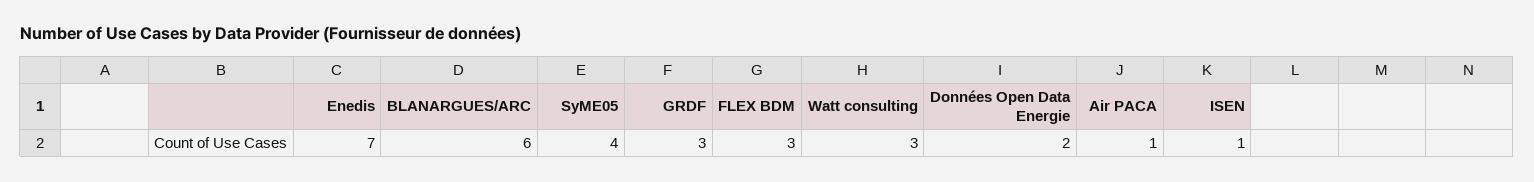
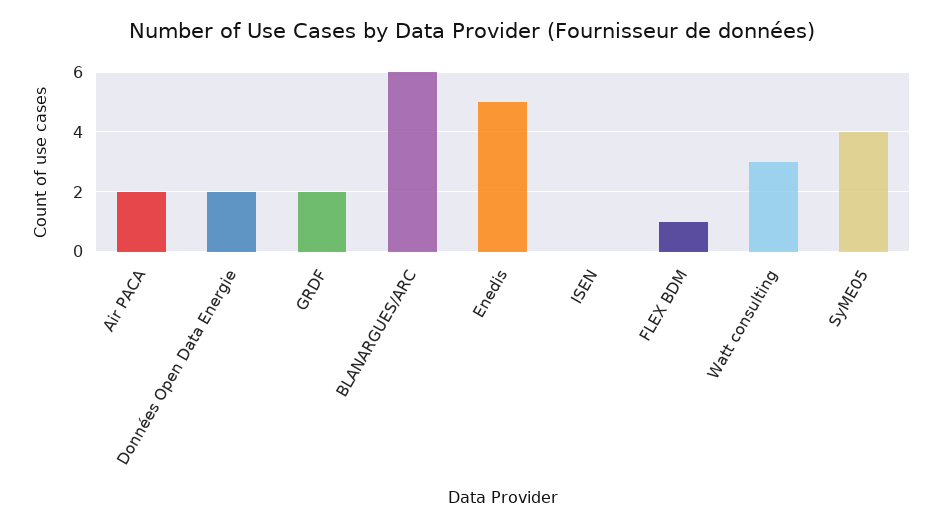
  {
-   "Enedis": 7,
+   "Enedis": 5,
    "BLANARGUES/ARC": 6,
    "SyME05": 4,
-   "GRDF": 3,
+   "GRDF": 2,
-   "FLEX BDM": 3,
+   "FLEX BDM": 1,
    "Watt consulting": 3,
    "Données Open Data Energie": 2,
-   "Air PACA": 1,
+   "Air PACA": 2,
-   "ISEN": 1
+   "ISEN": 0
  }

